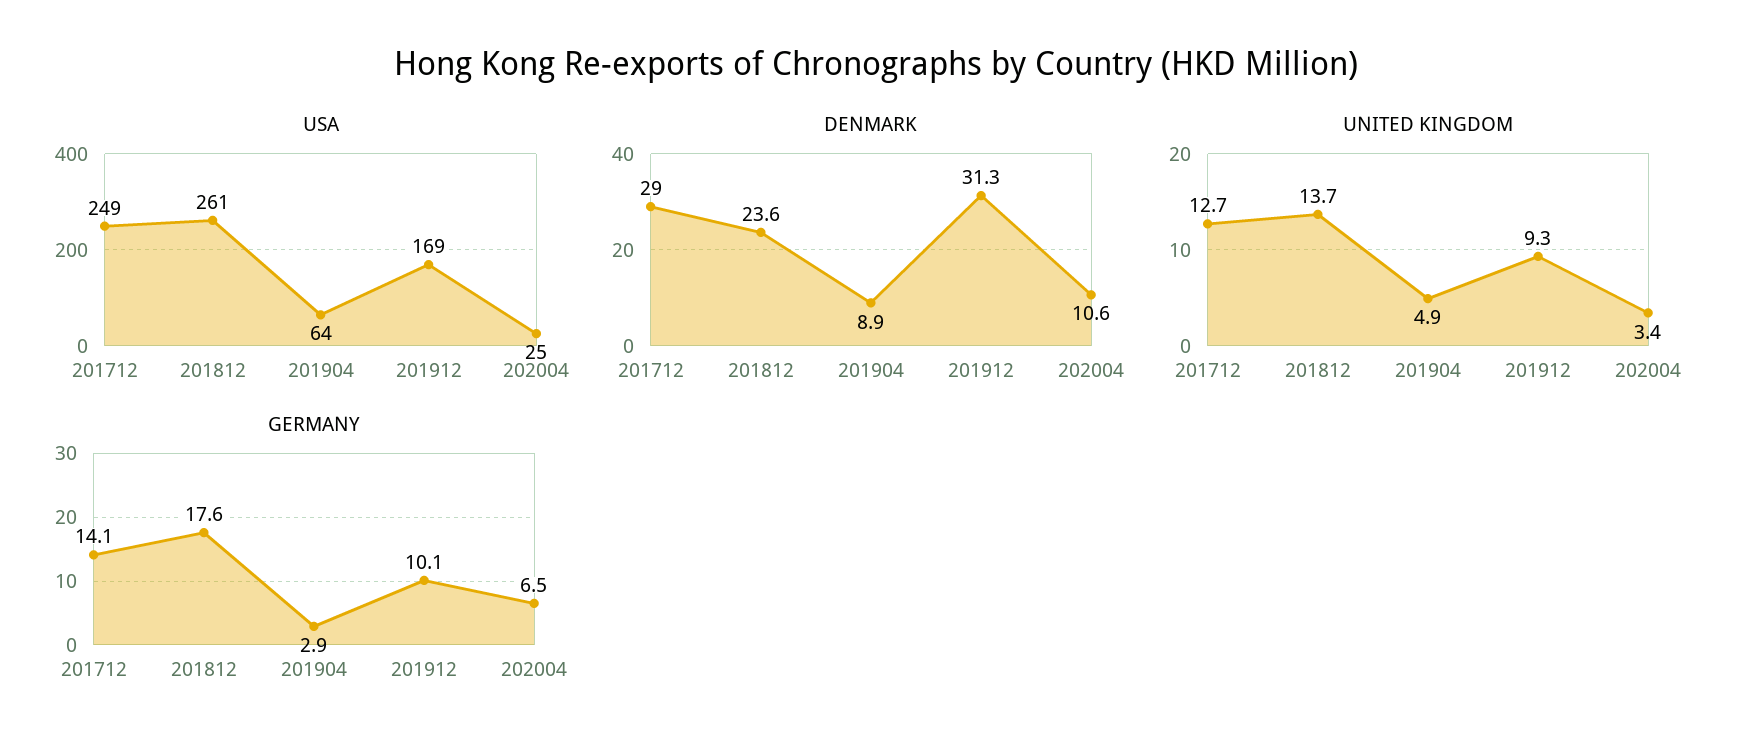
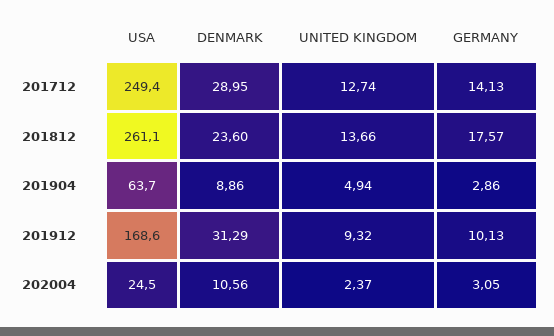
  {
    "USA": {
      "201712": 249.4,
      "201812": 261.1,
      "201904": 63.7,
      "201912": 168.6,
      "202004": 24.5
    },
    "DENMARK": {
      "201712": 28.95,
      "201812": 23.6,
      "201904": 8.86,
      "201912": 31.29,
      "202004": 10.56
    },
    "UNITED KINGDOM": {
      "201712": 12.74,
      "201812": 13.66,
      "201904": 4.94,
      "201912": 9.32,
-     "202004": 3.4
+     "202004": 2.37
    },
    "GERMANY": {
      "201712": 14.13,
      "201812": 17.57,
      "201904": 2.86,
      "201912": 10.13,
-     "202004": 6.5
+     "202004": 3.05
    }
  }

